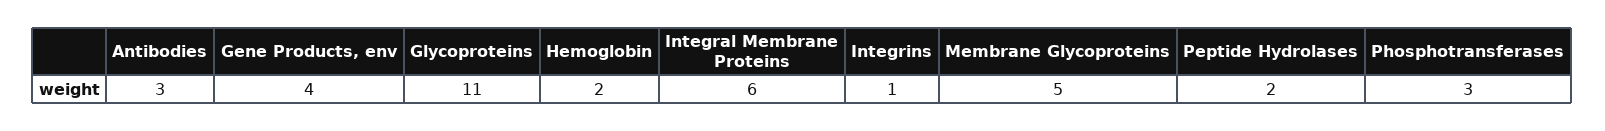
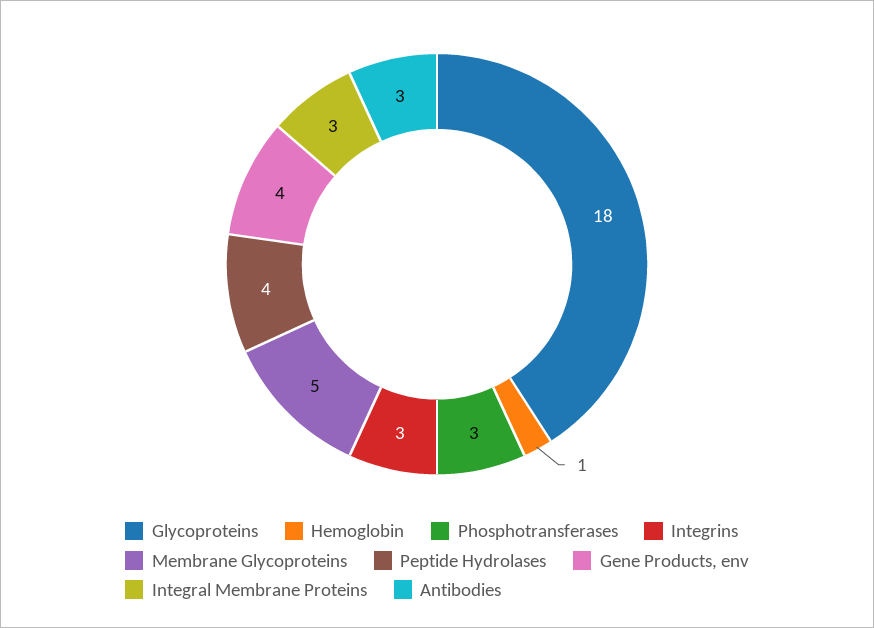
  {
    "Antibodies": 3,
    "Gene Products, env": 4,
-   "Glycoproteins": 11,
+   "Glycoproteins": 18,
-   "Hemoglobin": 2,
+   "Hemoglobin": 1,
-   "Integral Membrane Proteins": 6,
+   "Integral Membrane Proteins": 3,
-   "Integrins": 1,
+   "Integrins": 3,
    "Membrane Glycoproteins": 5,
-   "Peptide Hydrolases": 2,
+   "Peptide Hydrolases": 4,
    "Phosphotransferases": 3
  }

